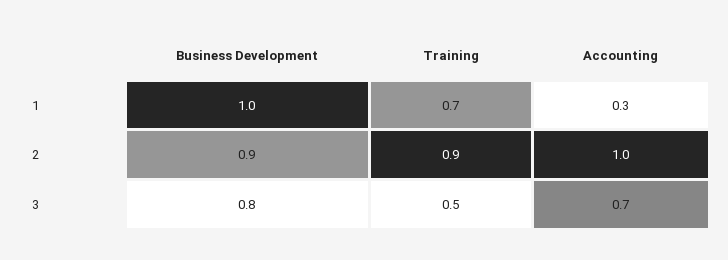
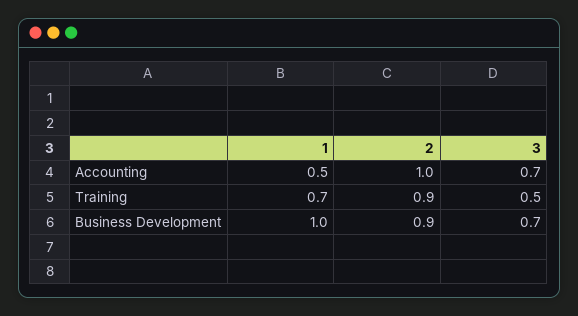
  {
    "Business Development": {
      "1": 1,
      "2": 0.9,
-     "3": 0.8
+     "3": 0.7
    },
    "Training": {
      "1": 0.7,
      "2": 0.9,
      "3": 0.5
    },
    "Accounting": {
-     "1": 0.3,
+     "1": 0.5,
      "2": 1,
      "3": 0.7
    }
  }

